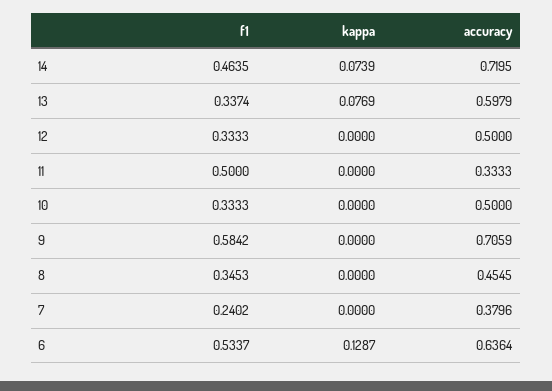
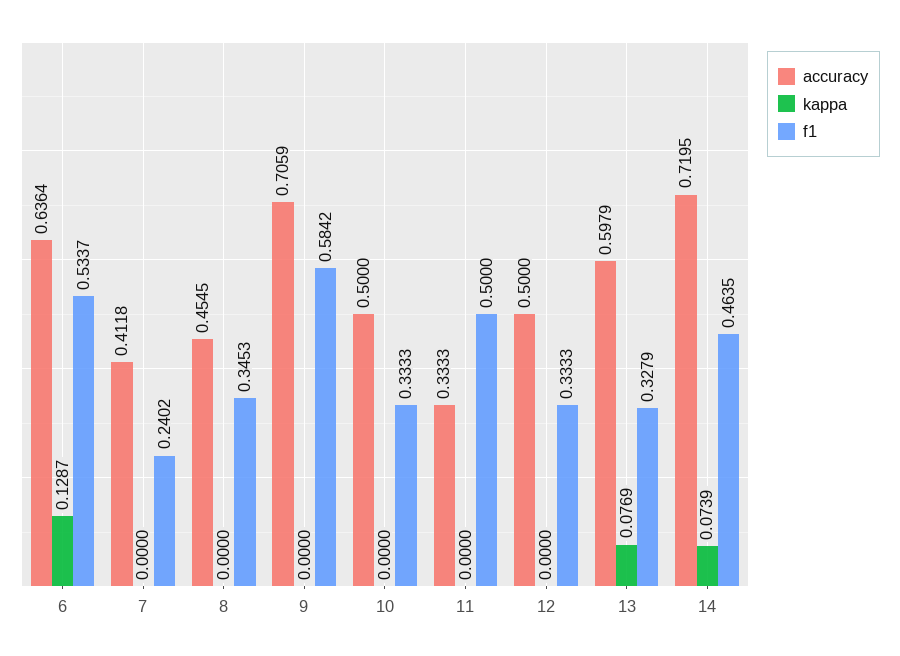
  {
    "f1": {
      "14": 0.4635,
-     "13": 0.3374,
+     "13": 0.3279,
      "12": 0.3333,
      "11": 0.5,
      "10": 0.3333,
      "9": 0.5842,
      "8": 0.3453,
      "7": 0.2402,
      "6": 0.5337
    },
    "kappa": {
      "14": 0.0739,
      "13": 0.0769,
      "12": 0,
      "11": 0,
      "10": 0,
      "9": 0,
      "8": 0,
      "7": 0,
      "6": 0.1287
    },
    "accuracy": {
      "14": 0.7195,
      "13": 0.5979,
      "12": 0.5,
      "11": 0.3333,
      "10": 0.5,
      "9": 0.7059,
      "8": 0.4545,
-     "7": 0.3796,
+     "7": 0.4118,
      "6": 0.6364
    }
  }

